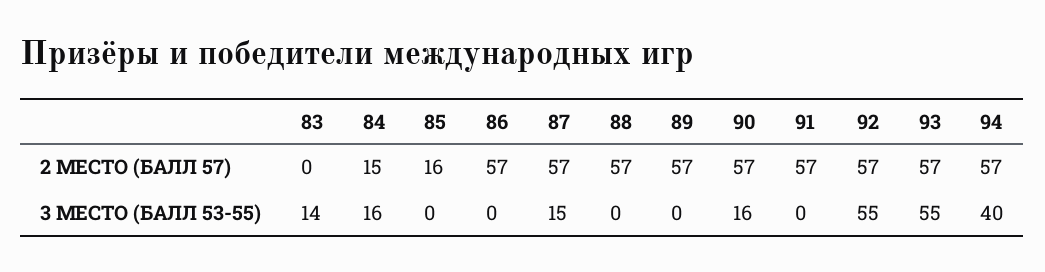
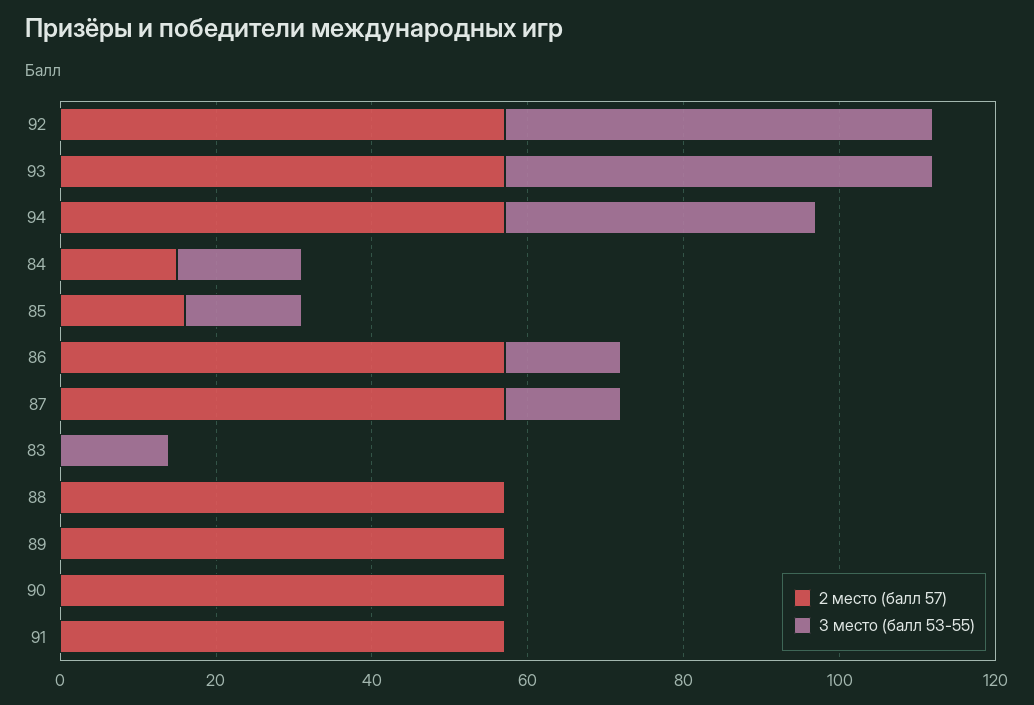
  {
    "2 МЕСТО (БАЛЛ 57)": {
      "83": 0,
      "84": 15,
      "85": 16,
      "86": 57,
      "87": 57,
      "88": 57,
      "89": 57,
      "90": 57,
      "91": 57,
      "92": 57,
      "93": 57,
      "94": 57
    },
    "3 МЕСТО (БАЛЛ 53-55)": {
      "83": 14,
      "84": 16,
-     "85": 0,
+     "85": 15,
-     "86": 0,
+     "86": 15,
      "87": 15,
      "88": 0,
      "89": 0,
-     "90": 16,
+     "90": 0,
      "91": 0,
      "92": 55,
      "93": 55,
      "94": 40
    }
  }

